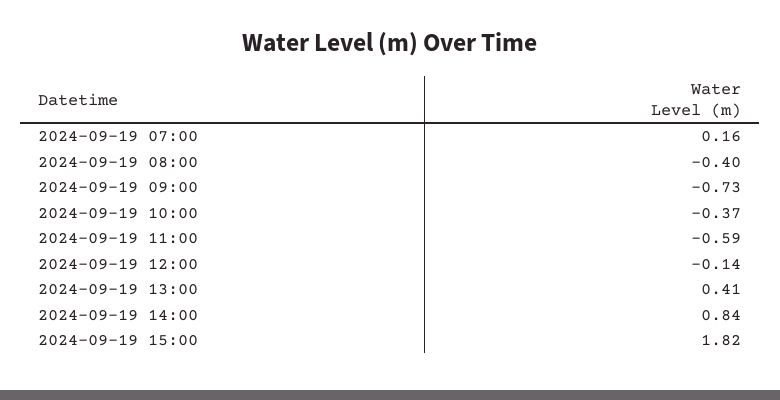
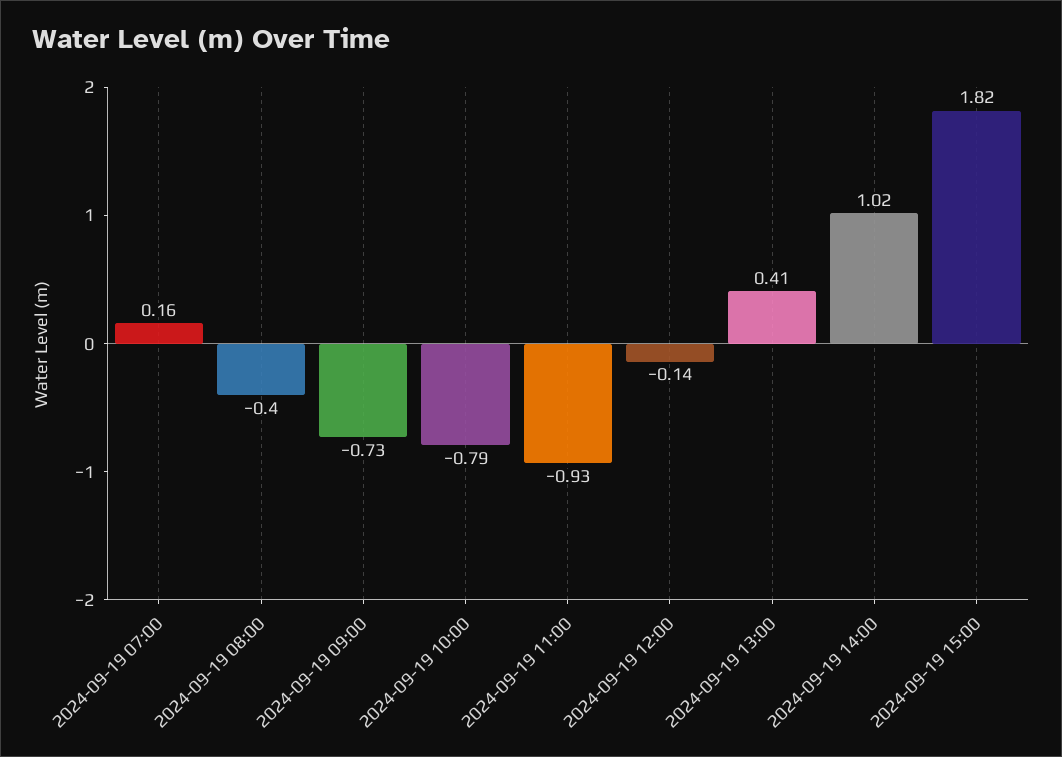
  {
    "2024-09-19 07:00": 0.16,
    "2024-09-19 08:00": -0.4,
    "2024-09-19 09:00": -0.73,
-   "2024-09-19 10:00": -0.37,
+   "2024-09-19 10:00": -0.79,
-   "2024-09-19 11:00": -0.59,
+   "2024-09-19 11:00": -0.93,
    "2024-09-19 12:00": -0.14,
    "2024-09-19 13:00": 0.41,
-   "2024-09-19 14:00": 0.84,
+   "2024-09-19 14:00": 1.02,
    "2024-09-19 15:00": 1.82
  }

